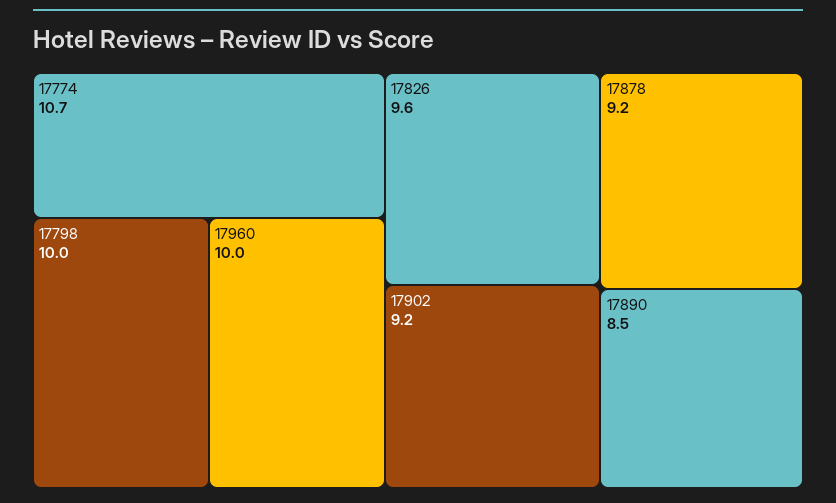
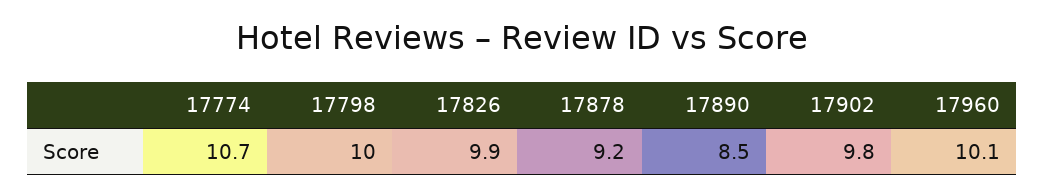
  {
    "17774": 10.7,
    "17798": 10,
-   "17960": 10,
+   "17960": 10.1,
-   "17826": 9.6,
+   "17826": 9.9,
-   "17902": 9.2,
+   "17902": 9.8,
    "17878": 9.2,
    "17890": 8.5
  }

